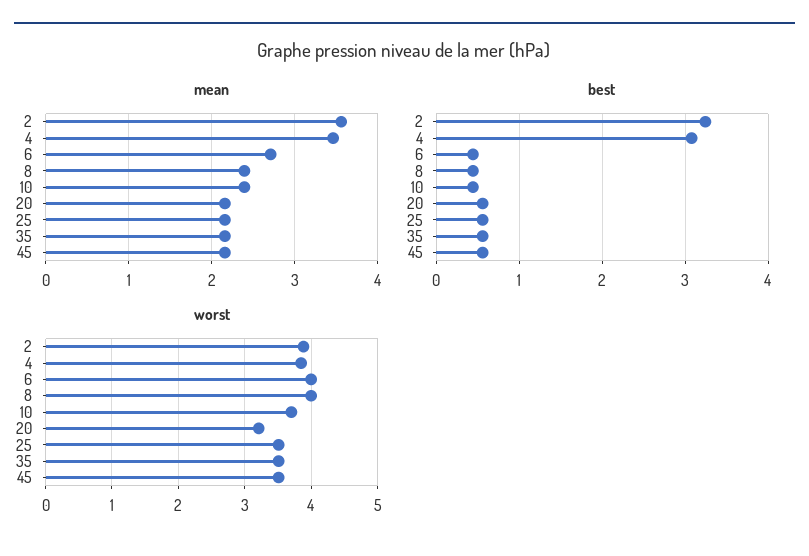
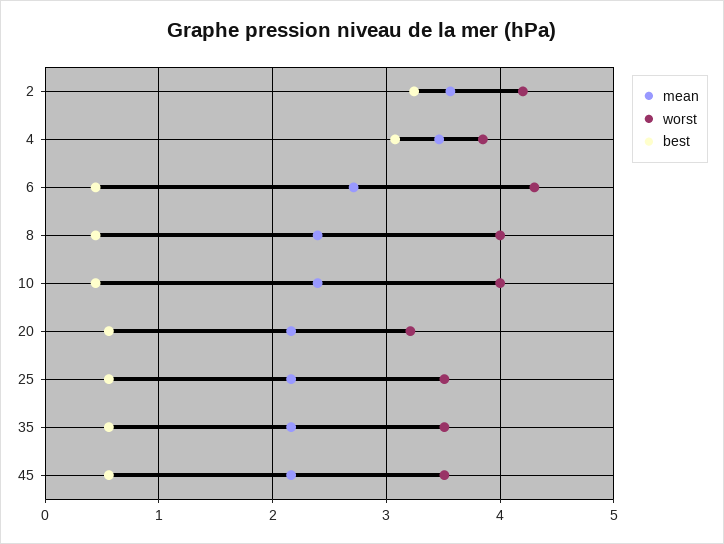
  {
    "mean": {
      "2": 3.6,
      "4": 3.5,
      "6": 2.7,
      "8": 2.4,
      "10": 2.4,
      "20": 2.2,
      "25": 2.2,
      "35": 2.2,
      "45": 2.2
    },
    "best": {
      "2": 3.2,
      "4": 3.1,
      "6": 0.4,
      "8": 0.4,
      "10": 0.4,
      "20": 0.6,
      "25": 0.6,
      "35": 0.6,
      "45": 0.6
    },
    "worst": {
-     "2": 3.9,
+     "2": 4.2,
      "4": 3.8,
-     "6": 4,
+     "6": 4.3,
      "8": 4,
-     "10": 3.7,
+     "10": 4,
      "20": 3.2,
      "25": 3.5,
      "35": 3.5,
      "45": 3.5
    }
  }

